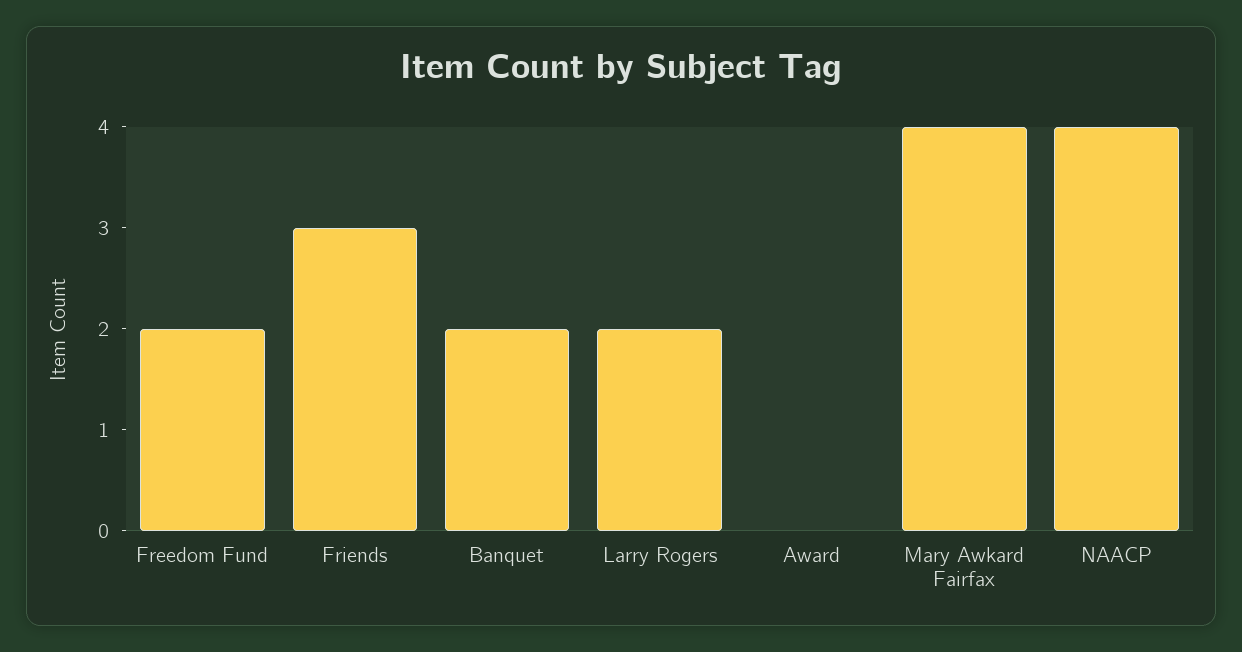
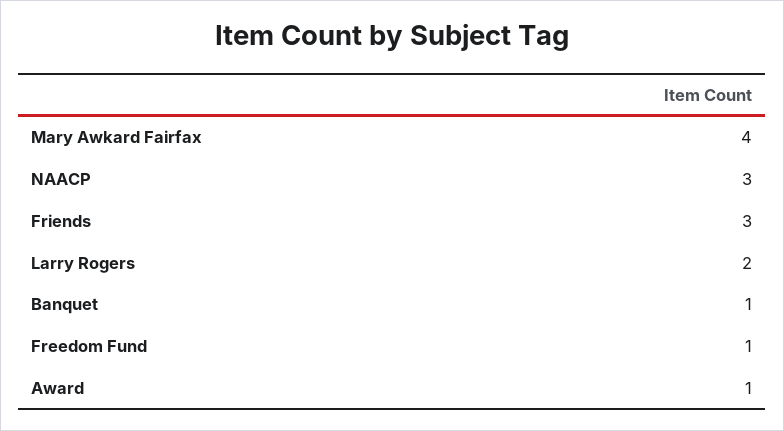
  {
-   "Freedom Fund": 2,
+   "Freedom Fund": 1,
    "Friends": 3,
-   "Banquet": 2,
+   "Banquet": 1,
    "Larry Rogers": 2,
-   "Award": 0,
+   "Award": 1,
    "Mary Awkard Fairfax": 4,
-   "NAACP": 4
+   "NAACP": 3
  }

